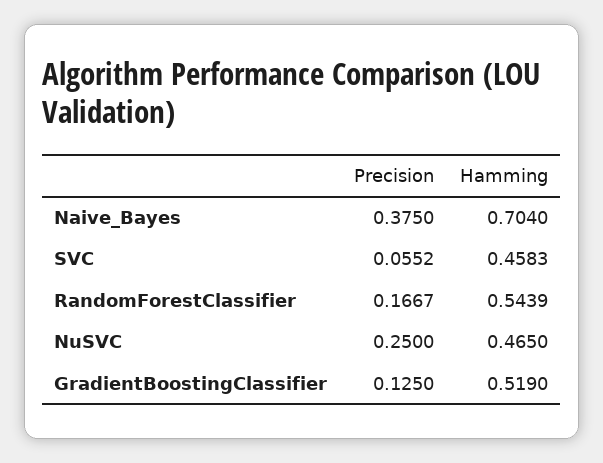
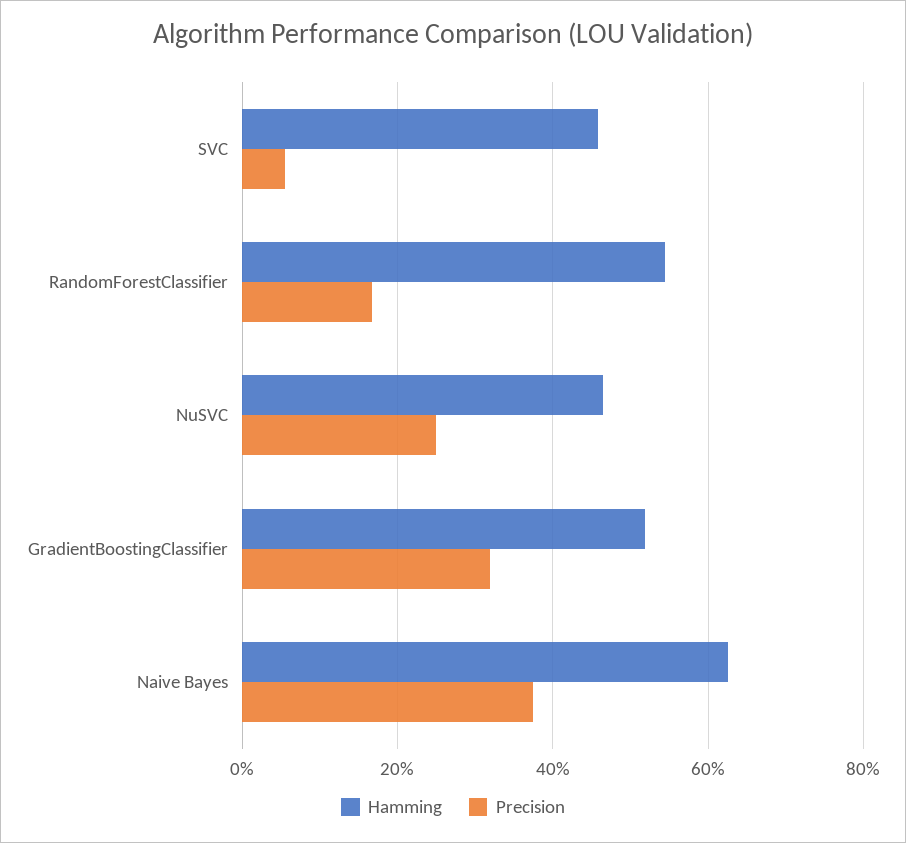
  {
    "Precision": {
      "Naive_Bayes": 0.375,
      "SVC": 0.0552,
      "RandomForestClassifier": 0.1667,
      "NuSVC": 0.25,
-     "GradientBoostingClassifier": 0.125
+     "GradientBoostingClassifier": 0.32
    },
    "Hamming": {
-     "Naive_Bayes": 0.704,
+     "Naive_Bayes": 0.62,
      "SVC": 0.4583,
      "RandomForestClassifier": 0.5439,
      "NuSVC": 0.465,
      "GradientBoostingClassifier": 0.519
    }
  }

